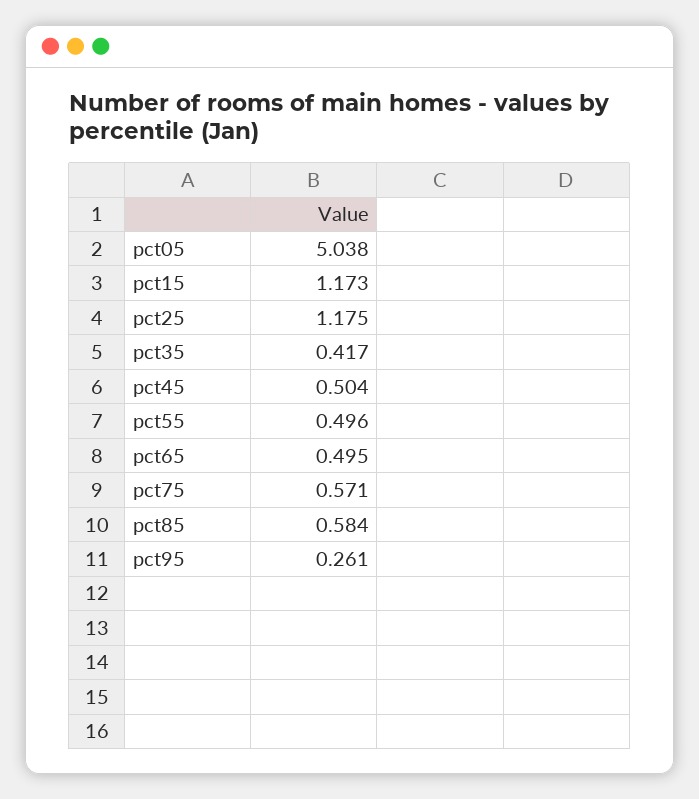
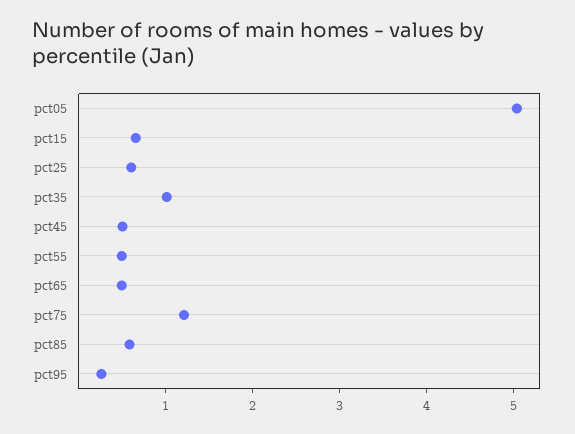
  {
    "pct05": 5.038,
-   "pct15": 1.173,
+   "pct15": 0.6,
-   "pct25": 1.175,
+   "pct25": 0.6,
-   "pct35": 0.417,
+   "pct35": 1,
    "pct45": 0.504,
    "pct55": 0.496,
    "pct65": 0.495,
-   "pct75": 0.571,
+   "pct75": 1.2,
    "pct85": 0.584,
    "pct95": 0.261
  }

